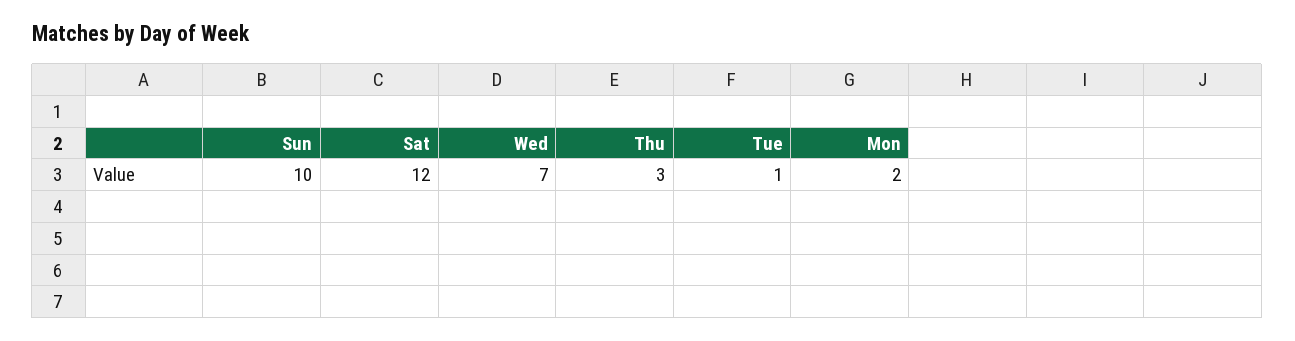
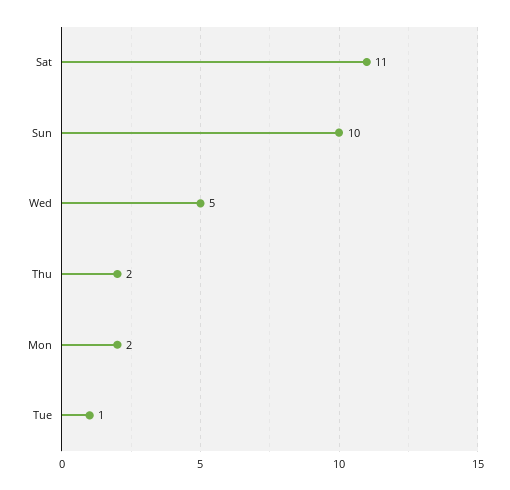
  {
    "Sun": 10,
-   "Sat": 12,
+   "Sat": 11,
-   "Wed": 7,
+   "Wed": 5,
-   "Thu": 3,
+   "Thu": 2,
    "Tue": 1,
    "Mon": 2
  }

